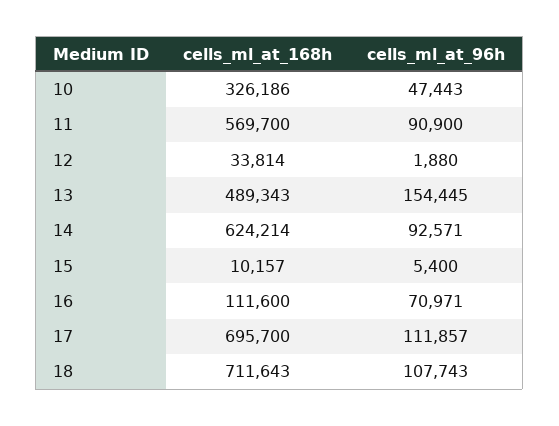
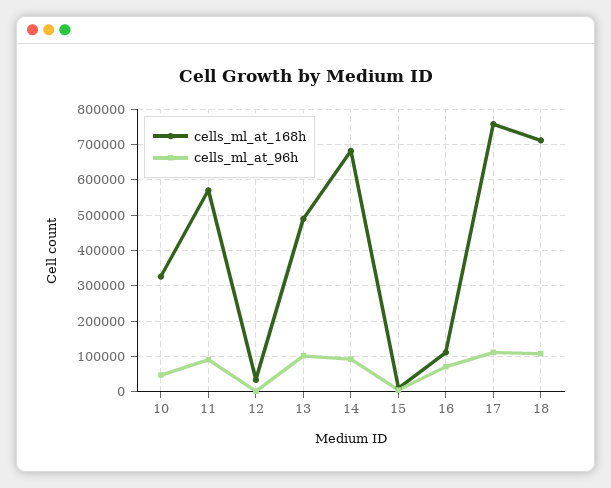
  {
    "cells_ml_at_168h": {
      "10": 326186,
      "11": 569700,
      "12": 33814,
      "13": 489343,
-     "14": 624214,
+     "14": 680000,
      "15": 10157,
      "16": 111600,
-     "17": 695700,
+     "17": 760000,
      "18": 711643
    },
    "cells_ml_at_96h": {
      "10": 47443,
      "11": 90900,
      "12": 1880,
-     "13": 154445,
+     "13": 100000,
      "14": 92571,
      "15": 5400,
      "16": 70971,
      "17": 111857,
      "18": 107743
    }
  }

